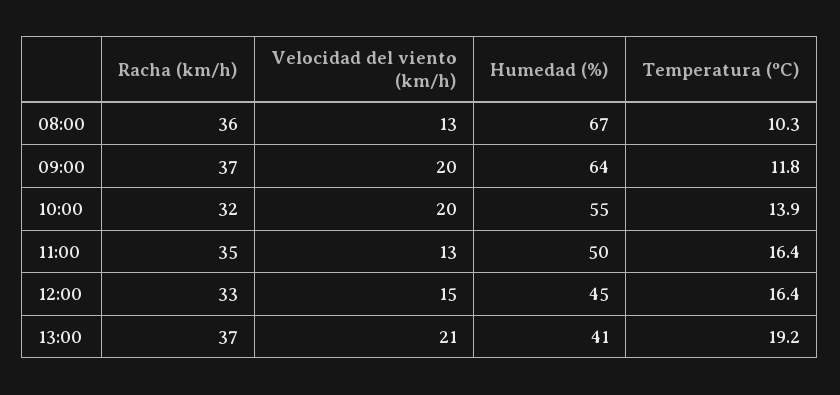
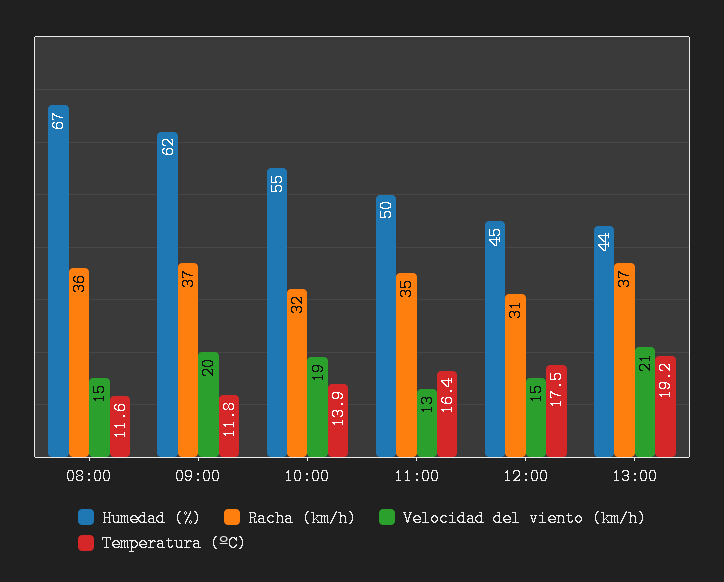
  {
    "Racha (km/h)": {
      "08:00": 36,
      "09:00": 37,
      "10:00": 32,
      "11:00": 35,
-     "12:00": 33,
+     "12:00": 31,
      "13:00": 37
    },
    "Velocidad del viento (km/h)": {
-     "08:00": 13,
+     "08:00": 15,
      "09:00": 20,
-     "10:00": 20,
+     "10:00": 19,
      "11:00": 13,
      "12:00": 15,
      "13:00": 21
    },
    "Humedad (%)": {
      "08:00": 67,
-     "09:00": 64,
+     "09:00": 62,
      "10:00": 55,
      "11:00": 50,
      "12:00": 45,
-     "13:00": 41
+     "13:00": 44
    },
    "Temperatura (ºC)": {
-     "08:00": 10.3,
+     "08:00": 11.6,
      "09:00": 11.8,
      "10:00": 13.9,
      "11:00": 16.4,
-     "12:00": 16.4,
+     "12:00": 17.5,
      "13:00": 19.2
    }
  }

